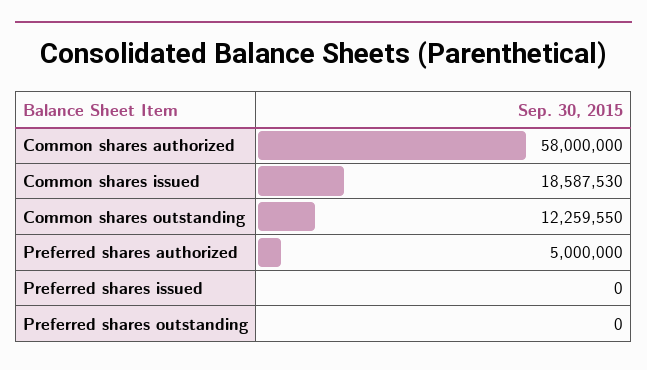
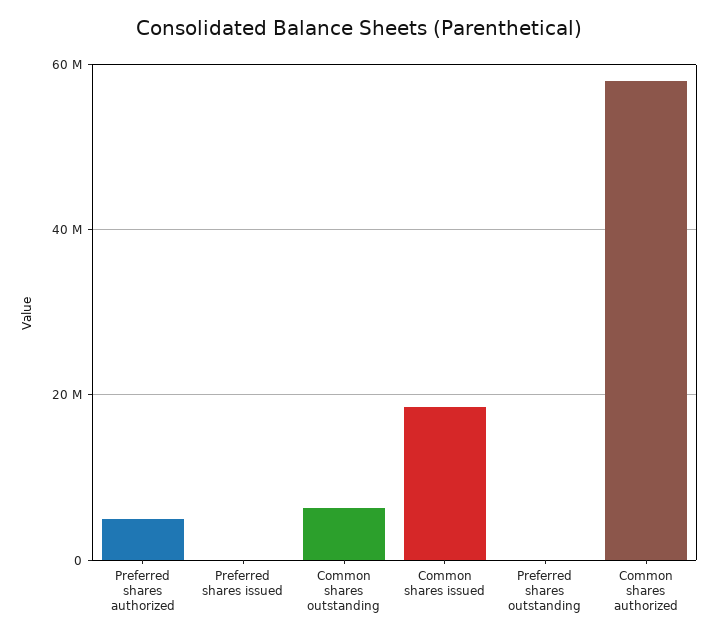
  {
    "Common shares authorized": 58000000,
    "Common shares issued": 18587530,
-   "Common shares outstanding": 12259550,
+   "Common shares outstanding": 6000000,
    "Preferred shares authorized": 5000000,
    "Preferred shares issued": 0,
    "Preferred shares outstanding": 0
  }

